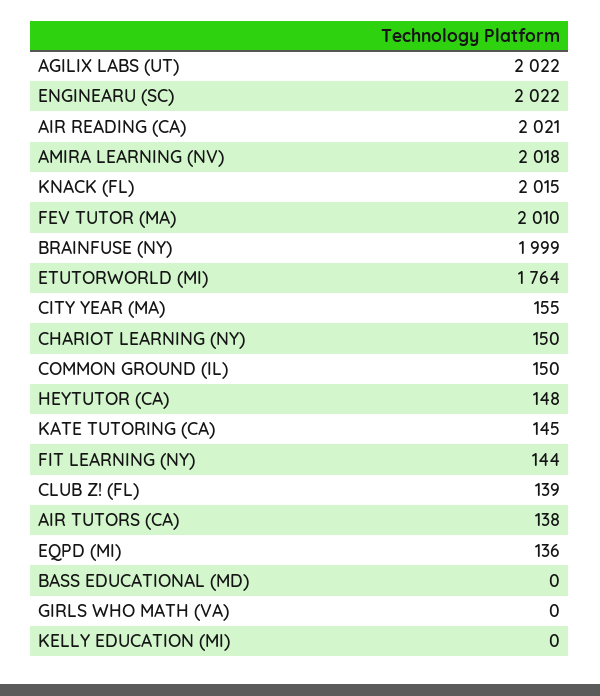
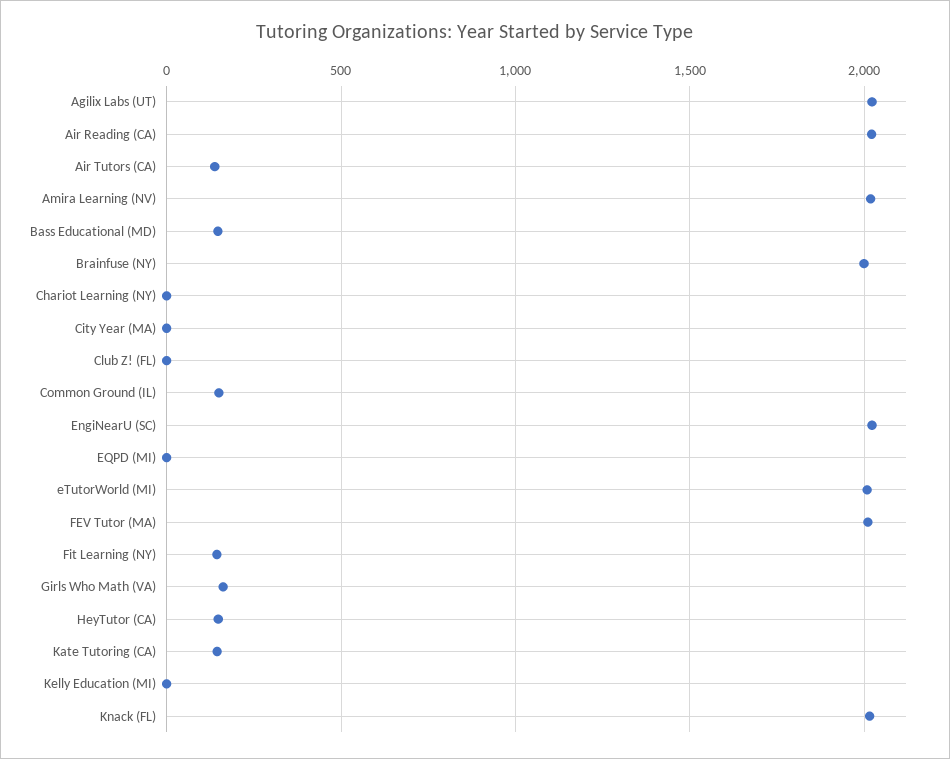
  {
    "AGILIX LABS (UT)": 2022,
    "ENGINEARU (SC)": 2022,
    "AIR READING (CA)": 2021,
    "AMIRA LEARNING (NV)": 2018,
    "KNACK (FL)": 2015,
    "FEV TUTOR (MA)": 2010,
    "BRAINFUSE (NY)": 1999,
-   "ETUTORWORLD (MI)": 1764,
+   "ETUTORWORLD (MI)": 2000,
-   "CITY YEAR (MA)": 155,
+   "CITY YEAR (MA)": 0,
-   "CHARIOT LEARNING (NY)": 150,
+   "CHARIOT LEARNING (NY)": 0,
    "COMMON GROUND (IL)": 150,
    "HEYTUTOR (CA)": 148,
    "KATE TUTORING (CA)": 145,
    "FIT LEARNING (NY)": 144,
-   "CLUB Z! (FL)": 139,
+   "CLUB Z! (FL)": 0,
    "AIR TUTORS (CA)": 138,
-   "EQPD (MI)": 136,
+   "EQPD (MI)": 0,
-   "BASS EDUCATIONAL (MD)": 0,
+   "BASS EDUCATIONAL (MD)": 150,
-   "GIRLS WHO MATH (VA)": 0,
+   "GIRLS WHO MATH (VA)": 150,
    "KELLY EDUCATION (MI)": 0
  }

